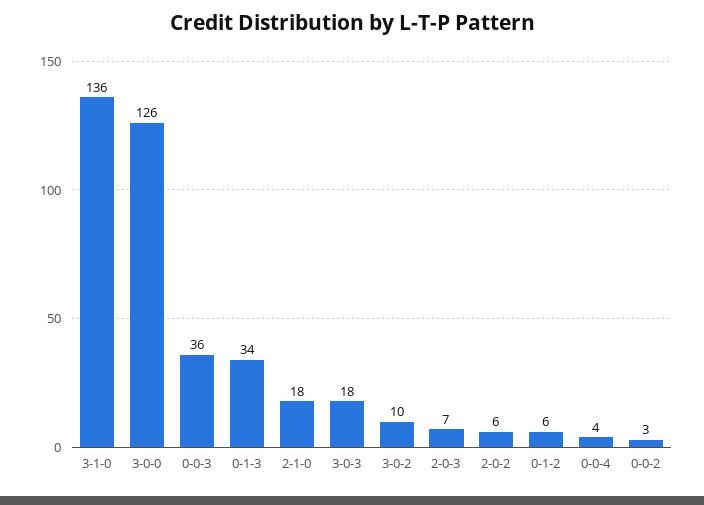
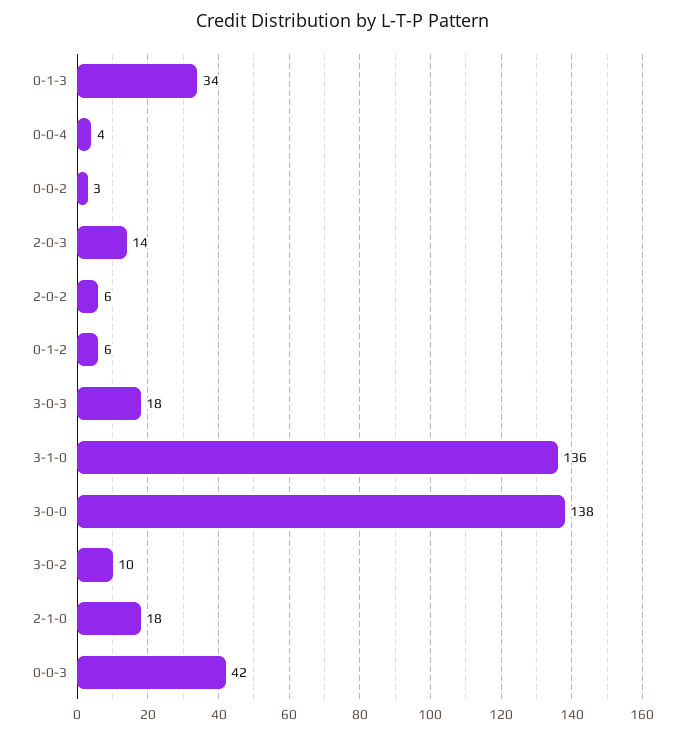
  {
    "3-1-0": 136,
-   "3-0-0": 126,
+   "3-0-0": 138,
-   "0-0-3": 36,
+   "0-0-3": 42,
    "0-1-3": 34,
    "2-1-0": 18,
    "3-0-3": 18,
    "3-0-2": 10,
-   "2-0-3": 7,
+   "2-0-3": 14,
    "2-0-2": 6,
    "0-1-2": 6,
    "0-0-4": 4,
    "0-0-2": 3
  }

